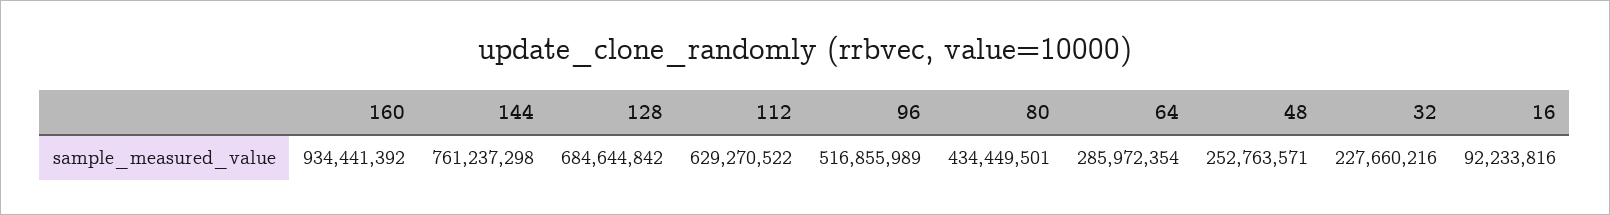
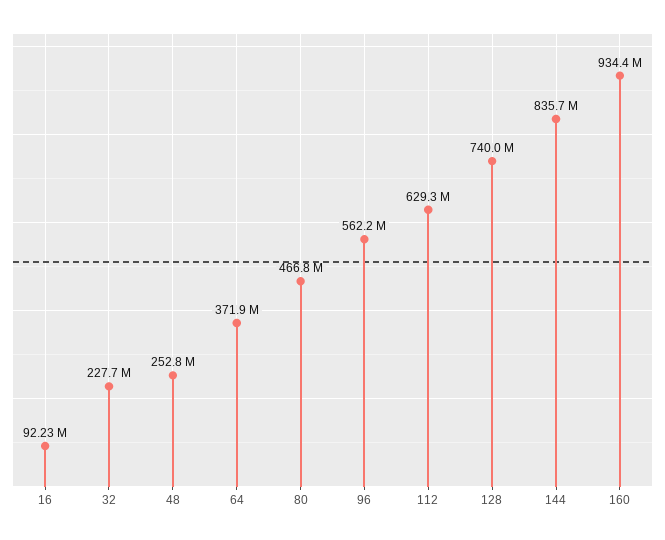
  {
    "160": 934441392,
-   "144": 761237298,
+   "144": 835700000,
-   "128": 684644842,
+   "128": 740000000,
    "112": 629270522,
-   "96": 516855989,
+   "96": 562200000,
-   "80": 434449501,
+   "80": 466800000,
-   "64": 285972354,
+   "64": 371900000,
    "48": 252763571,
    "32": 227660216,
    "16": 92233816
  }

